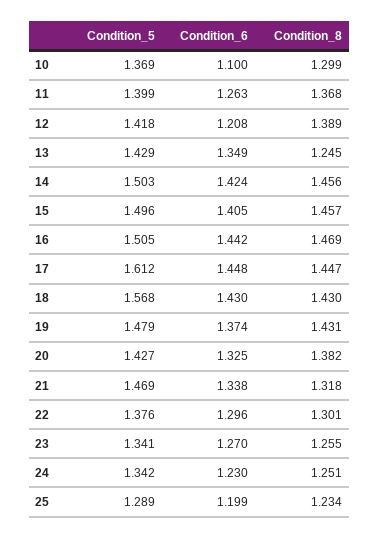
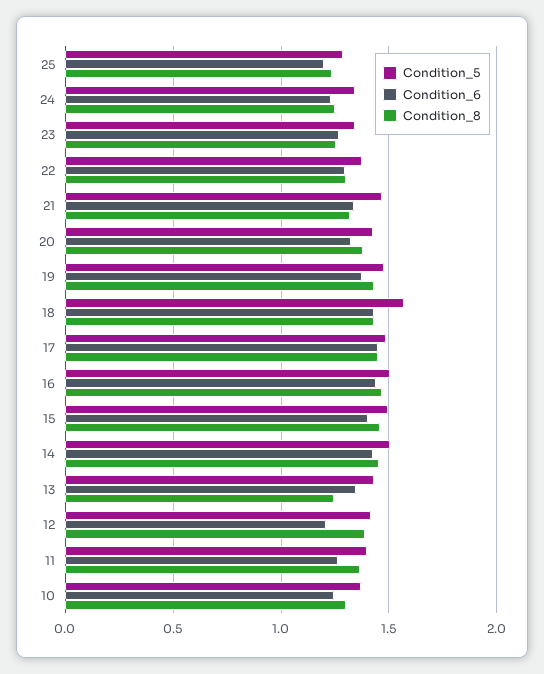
  {
    "Condition_5": {
      "10": 1.369,
      "11": 1.399,
      "12": 1.418,
      "13": 1.429,
      "14": 1.503,
      "15": 1.496,
      "16": 1.505,
-     "17": 1.612,
+     "17": 1.5,
      "18": 1.568,
      "19": 1.479,
      "20": 1.427,
      "21": 1.469,
      "22": 1.376,
      "23": 1.341,
      "24": 1.342,
      "25": 1.289
    },
    "Condition_6": {
-     "10": 1.1,
+     "10": 1.25,
      "11": 1.263,
      "12": 1.208,
      "13": 1.349,
      "14": 1.424,
      "15": 1.405,
      "16": 1.442,
      "17": 1.448,
      "18": 1.43,
      "19": 1.374,
      "20": 1.325,
      "21": 1.338,
      "22": 1.296,
      "23": 1.27,
      "24": 1.23,
      "25": 1.199
    },
    "Condition_8": {
      "10": 1.299,
      "11": 1.368,
      "12": 1.389,
      "13": 1.245,
      "14": 1.456,
      "15": 1.457,
      "16": 1.469,
      "17": 1.447,
      "18": 1.43,
      "19": 1.431,
      "20": 1.382,
      "21": 1.318,
      "22": 1.301,
      "23": 1.255,
      "24": 1.251,
      "25": 1.234
    }
  }

